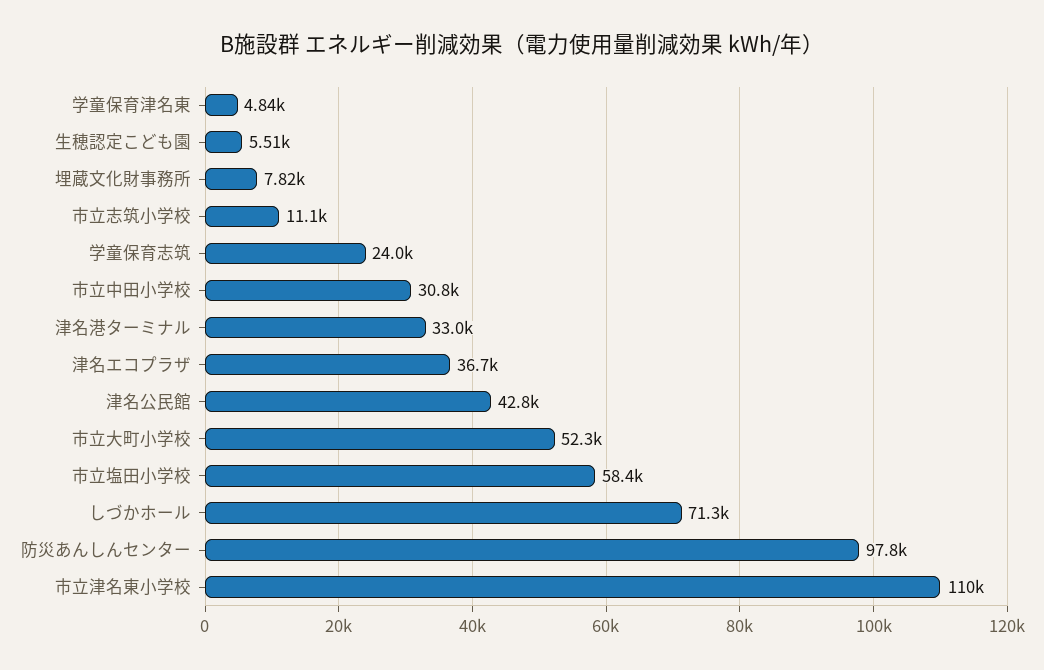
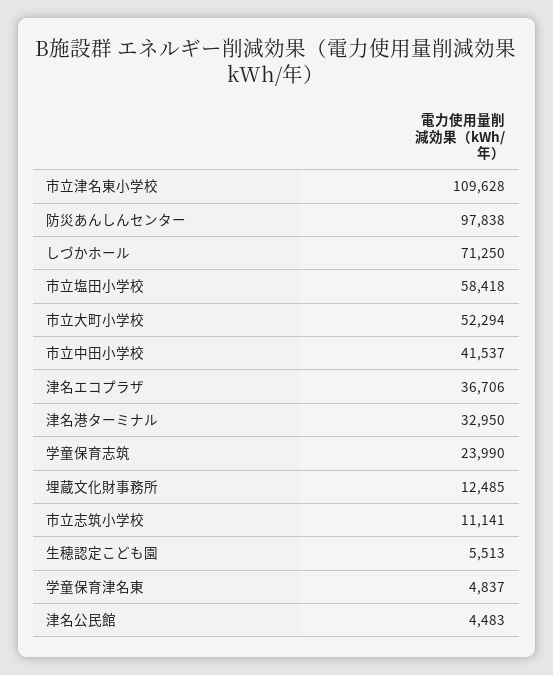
  {
    "学童保育津名東": 4837,
    "生穂認定こども園": 5513,
-   "埋蔵文化財事務所": 7820,
+   "埋蔵文化財事務所": 12485,
    "市立志筑小学校": 11141,
    "学童保育志筑": 23990,
-   "市立中田小学校": 30800,
+   "市立中田小学校": 41537,
    "津名港ターミナル": 32950,
    "津名エコプラザ": 36706,
-   "津名公民館": 42800,
+   "津名公民館": 4483,
    "市立大町小学校": 52294,
    "市立塩田小学校": 58418,
    "しづかホール": 71250,
    "防災あんしんセンター": 97838,
    "市立津名東小学校": 109628
  }

